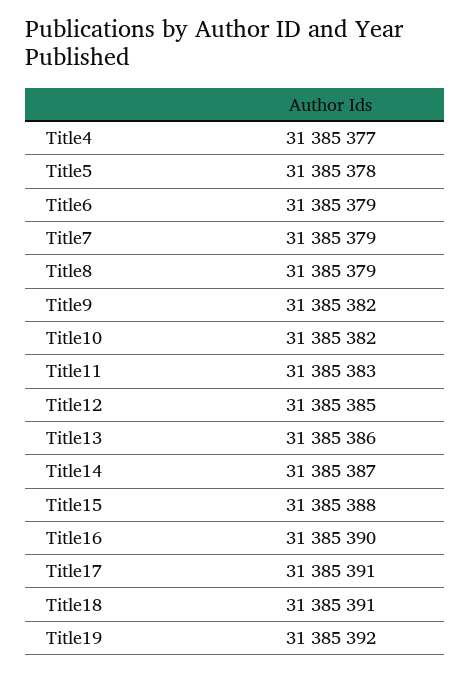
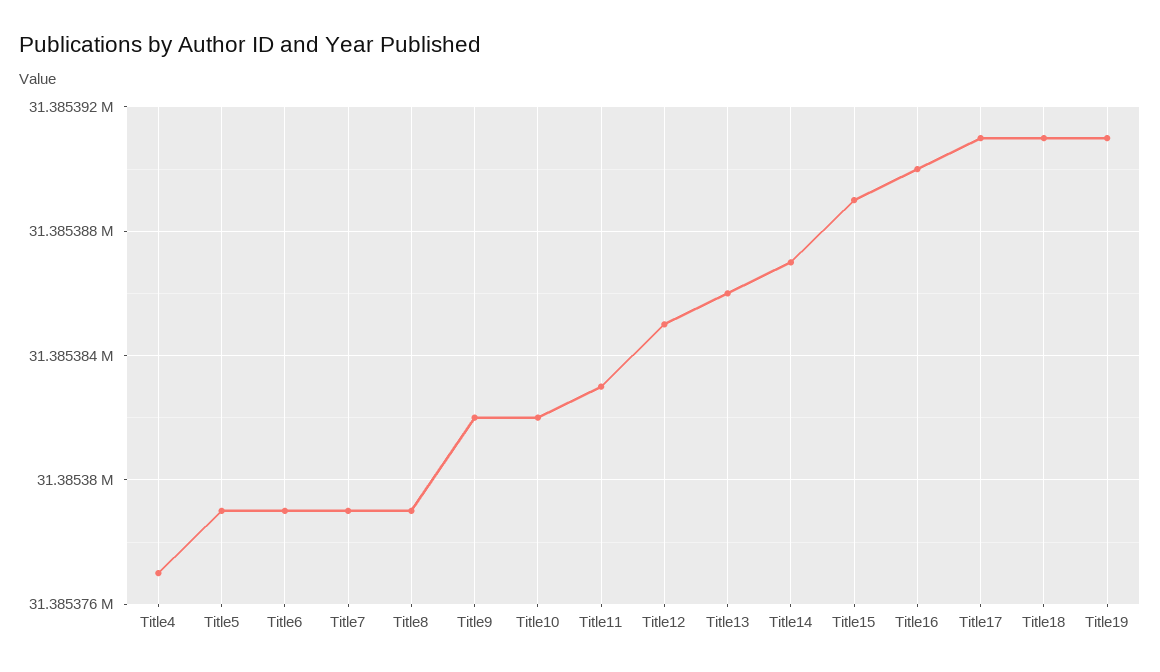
  {
    "Title4": 31385377,
-   "Title5": 31385378,
+   "Title5": 31385379,
    "Title6": 31385379,
    "Title7": 31385379,
    "Title8": 31385379,
    "Title9": 31385382,
    "Title10": 31385382,
    "Title11": 31385383,
    "Title12": 31385385,
    "Title13": 31385386,
    "Title14": 31385387,
-   "Title15": 31385388,
+   "Title15": 31385389,
    "Title16": 31385390,
    "Title17": 31385391,
    "Title18": 31385391,
-   "Title19": 31385392
+   "Title19": 31385391
  }

